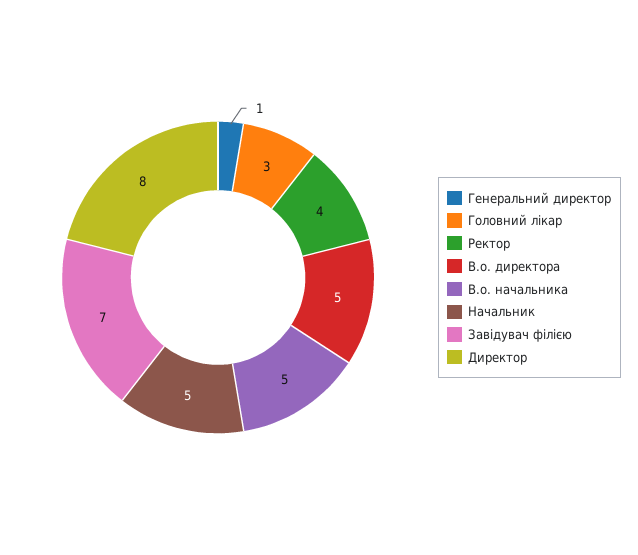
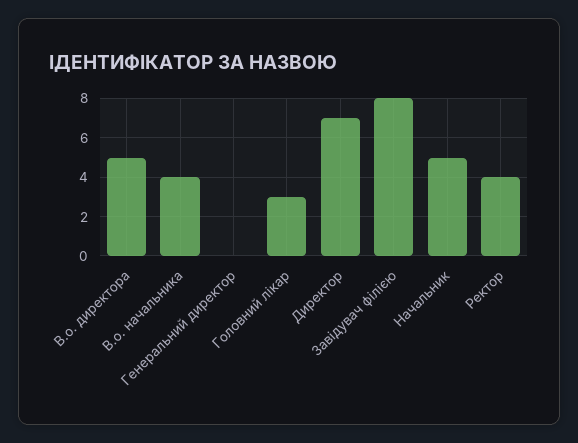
  {
-   "Генеральний директор": 1,
+   "Генеральний директор": 0,
    "Головний лікар": 3,
    "Ректор": 4,
    "В.о. директора": 5,
-   "В.о. начальника": 5,
+   "В.о. начальника": 4,
    "Начальник": 5,
-   "Завідувач філією": 7,
+   "Завідувач філією": 8,
-   "Директор": 8
+   "Директор": 7
  }

